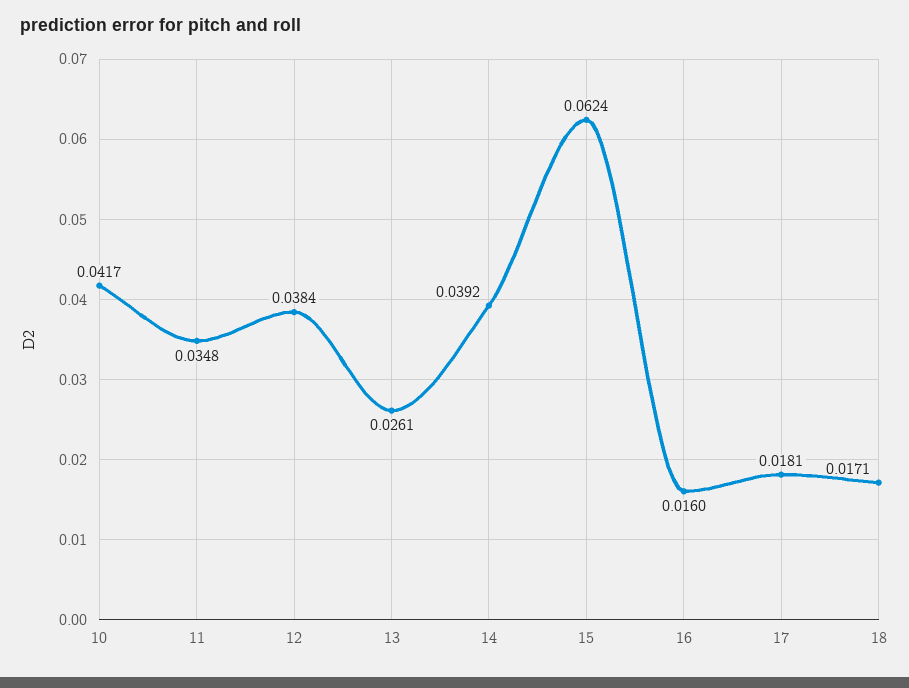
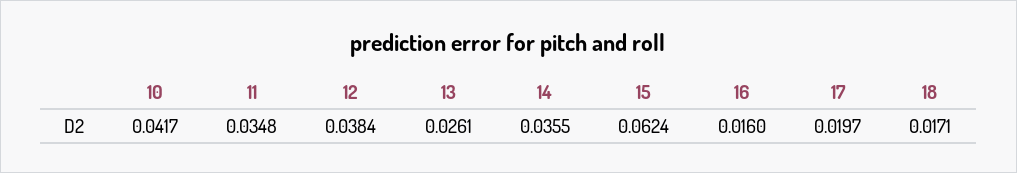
  {
    "10": 0.0417,
    "11": 0.0348,
    "12": 0.0384,
    "13": 0.0261,
-   "14": 0.0392,
+   "14": 0.0355,
    "15": 0.0624,
    "16": 0.016,
-   "17": 0.0181,
+   "17": 0.0197,
    "18": 0.0171
  }

